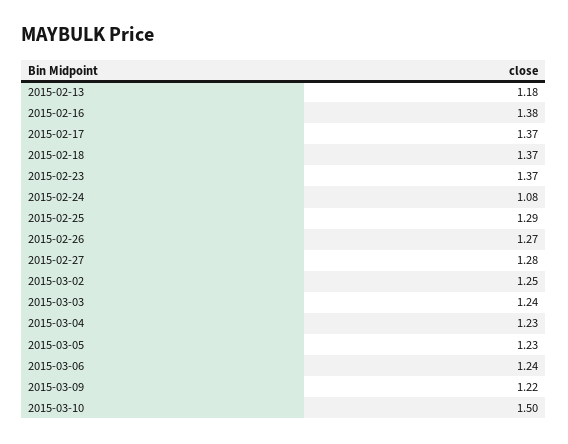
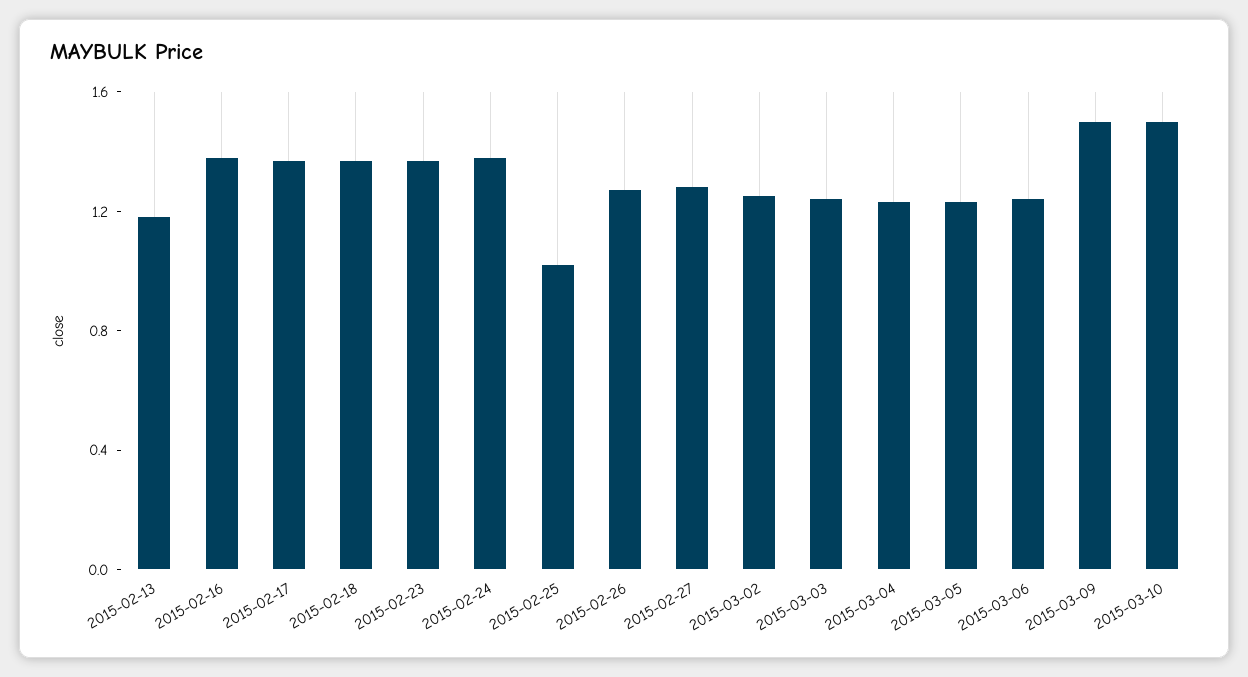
  {
    "2015-02-13": 1.18,
    "2015-02-16": 1.38,
    "2015-02-17": 1.37,
    "2015-02-18": 1.37,
    "2015-02-23": 1.37,
-   "2015-02-24": 1.08,
+   "2015-02-24": 1.4,
-   "2015-02-25": 1.29,
+   "2015-02-25": 1,
    "2015-02-26": 1.27,
    "2015-02-27": 1.28,
    "2015-03-02": 1.25,
    "2015-03-03": 1.24,
    "2015-03-04": 1.23,
    "2015-03-05": 1.23,
    "2015-03-06": 1.24,
-   "2015-03-09": 1.22,
+   "2015-03-09": 1.5,
    "2015-03-10": 1.5
  }

